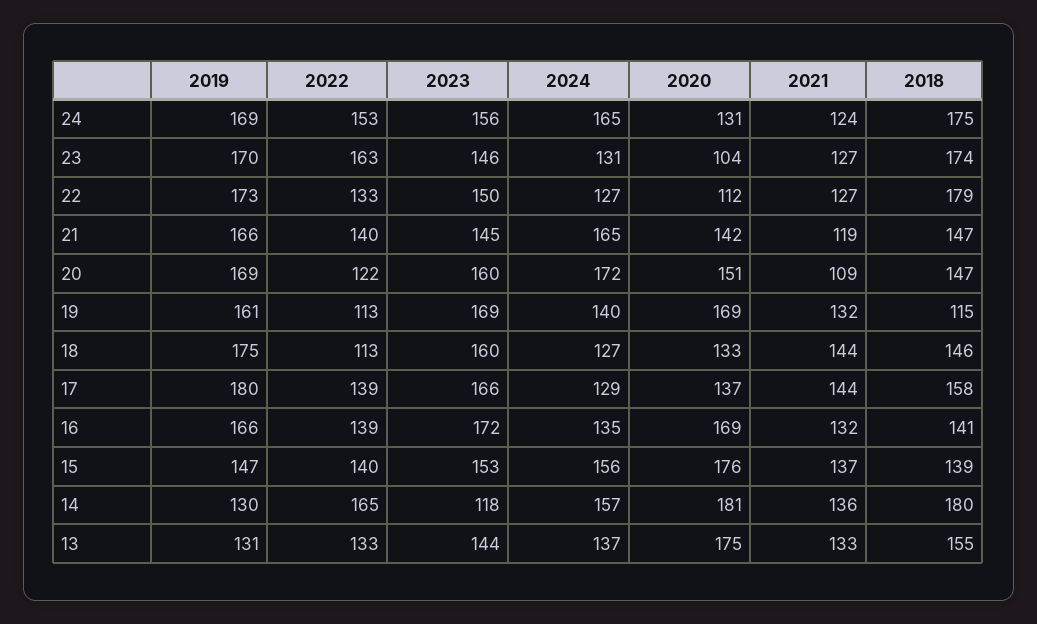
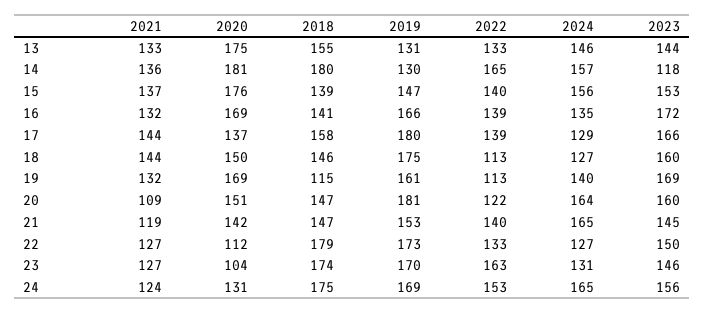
  {
    "2019": {
      "24": 169,
      "23": 170,
      "22": 173,
-     "21": 166,
+     "21": 153,
-     "20": 169,
+     "20": 181,
      "19": 161,
      "18": 175,
      "17": 180,
      "16": 166,
      "15": 147,
      "14": 130,
      "13": 131
    },
    "2022": {
      "24": 153,
      "23": 163,
      "22": 133,
      "21": 140,
      "20": 122,
      "19": 113,
      "18": 113,
      "17": 139,
      "16": 139,
      "15": 140,
      "14": 165,
      "13": 133
    },
    "2023": {
      "24": 156,
      "23": 146,
      "22": 150,
      "21": 145,
      "20": 160,
      "19": 169,
      "18": 160,
      "17": 166,
      "16": 172,
      "15": 153,
      "14": 118,
      "13": 144
    },
    "2024": {
      "24": 165,
      "23": 131,
      "22": 127,
      "21": 165,
-     "20": 172,
+     "20": 164,
      "19": 140,
      "18": 127,
      "17": 129,
      "16": 135,
      "15": 156,
      "14": 157,
-     "13": 137
+     "13": 146
    },
    "2020": {
      "24": 131,
      "23": 104,
      "22": 112,
      "21": 142,
      "20": 151,
      "19": 169,
-     "18": 133,
+     "18": 150,
      "17": 137,
      "16": 169,
      "15": 176,
      "14": 181,
      "13": 175
    },
    "2021": {
      "24": 124,
      "23": 127,
      "22": 127,
      "21": 119,
      "20": 109,
      "19": 132,
      "18": 144,
      "17": 144,
      "16": 132,
      "15": 137,
      "14": 136,
      "13": 133
    },
    "2018": {
      "24": 175,
      "23": 174,
      "22": 179,
      "21": 147,
      "20": 147,
      "19": 115,
      "18": 146,
      "17": 158,
      "16": 141,
      "15": 139,
      "14": 180,
      "13": 155
    }
  }

